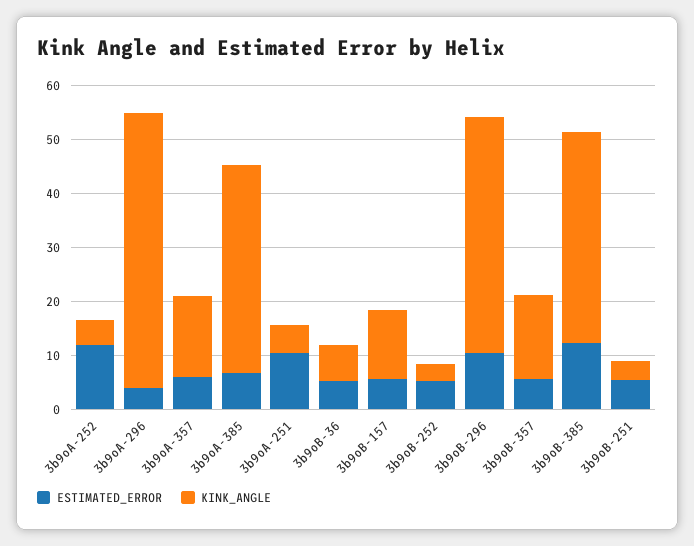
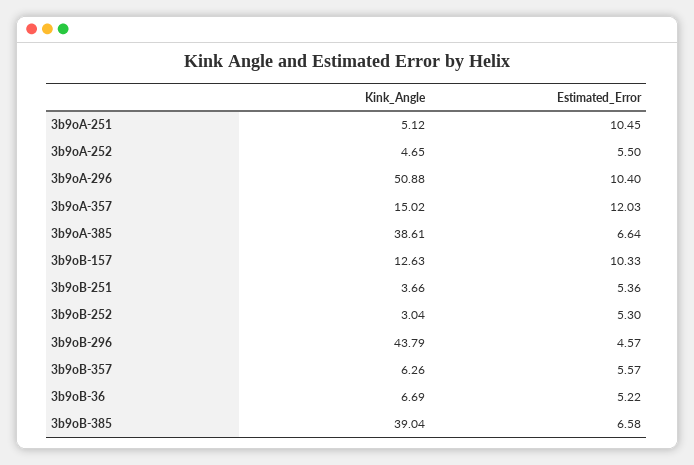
  {
    "ESTIMATED_ERROR": {
-     "3b9oA-252": 12,
+     "3b9oA-252": 5.5,
-     "3b9oA-296": 4,
+     "3b9oA-296": 10.4,
-     "3b9oA-357": 6,
+     "3b9oA-357": 12.03,
      "3b9oA-385": 6.64,
      "3b9oA-251": 10.45,
      "3b9oB-36": 5.22,
-     "3b9oB-157": 6,
+     "3b9oB-157": 10.33,
      "3b9oB-252": 5.3,
-     "3b9oB-296": 10,
+     "3b9oB-296": 4.57,
      "3b9oB-357": 5.57,
-     "3b9oB-385": 12,
+     "3b9oB-385": 6.58,
      "3b9oB-251": 5.36
    },
    "KINK_ANGLE": {
      "3b9oA-252": 4.65,
      "3b9oA-296": 50.88,
      "3b9oA-357": 15.02,
      "3b9oA-385": 38.61,
      "3b9oA-251": 5.12,
      "3b9oB-36": 6.69,
      "3b9oB-157": 12.63,
      "3b9oB-252": 3.04,
      "3b9oB-296": 43.79,
-     "3b9oB-357": 16,
+     "3b9oB-357": 6.26,
      "3b9oB-385": 39.04,
      "3b9oB-251": 3.66
    }
  }

